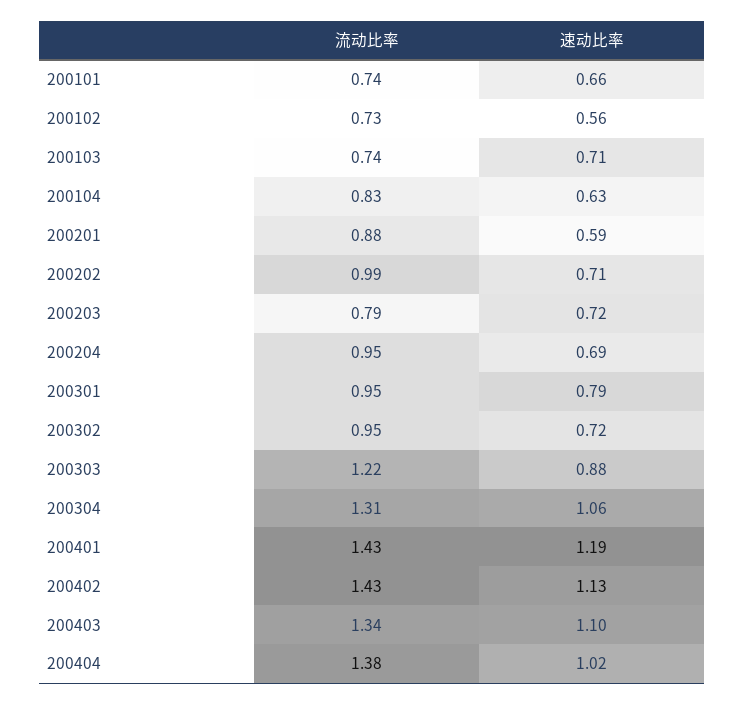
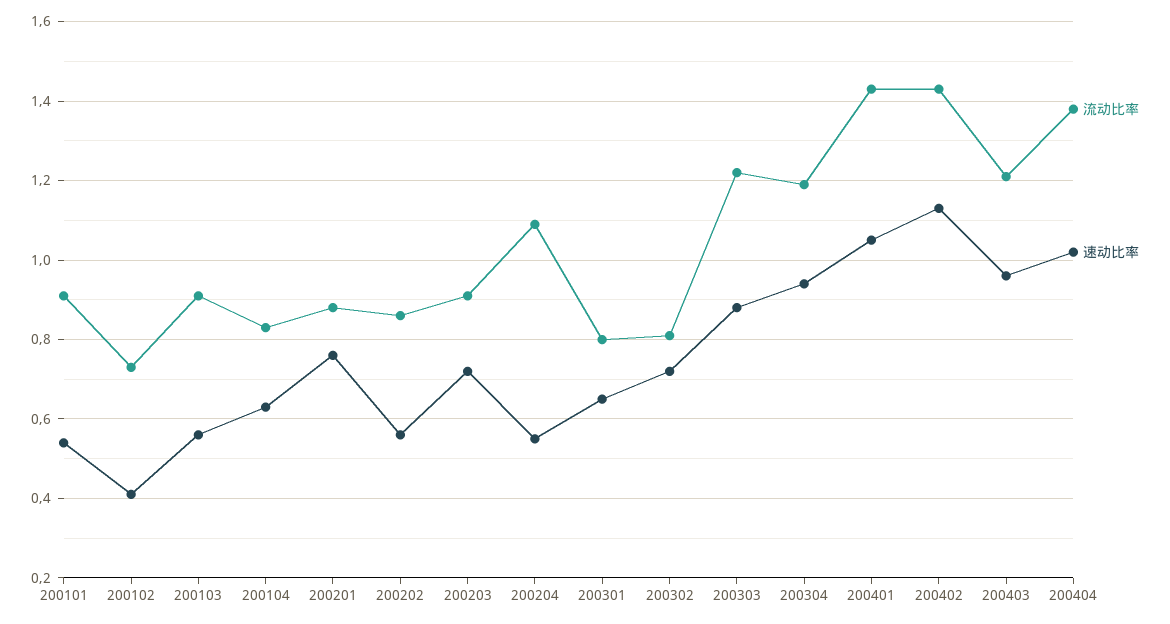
  {
    "流动比率": {
-     "200101": 0.74,
+     "200101": 0.9,
      "200102": 0.73,
-     "200103": 0.74,
+     "200103": 0.9,
      "200104": 0.83,
      "200201": 0.88,
-     "200202": 0.99,
+     "200202": 0.85,
-     "200203": 0.79,
+     "200203": 0.9,
-     "200204": 0.95,
+     "200204": 1.1,
-     "200301": 0.95,
+     "200301": 0.8,
-     "200302": 0.95,
+     "200302": 0.8,
      "200303": 1.22,
-     "200304": 1.31,
+     "200304": 1.2,
      "200401": 1.43,
      "200402": 1.43,
-     "200403": 1.34,
+     "200403": 1.2,
      "200404": 1.38
    },
    "速动比率": {
-     "200101": 0.66,
+     "200101": 0.55,
-     "200102": 0.56,
+     "200102": 0.4,
-     "200103": 0.71,
+     "200103": 0.55,
      "200104": 0.63,
-     "200201": 0.59,
+     "200201": 0.75,
-     "200202": 0.71,
+     "200202": 0.55,
      "200203": 0.72,
-     "200204": 0.69,
+     "200204": 0.55,
-     "200301": 0.79,
+     "200301": 0.65,
      "200302": 0.72,
      "200303": 0.88,
-     "200304": 1.06,
+     "200304": 0.95,
-     "200401": 1.19,
+     "200401": 1.05,
      "200402": 1.13,
-     "200403": 1.1,
+     "200403": 0.95,
      "200404": 1.02
    }
  }

